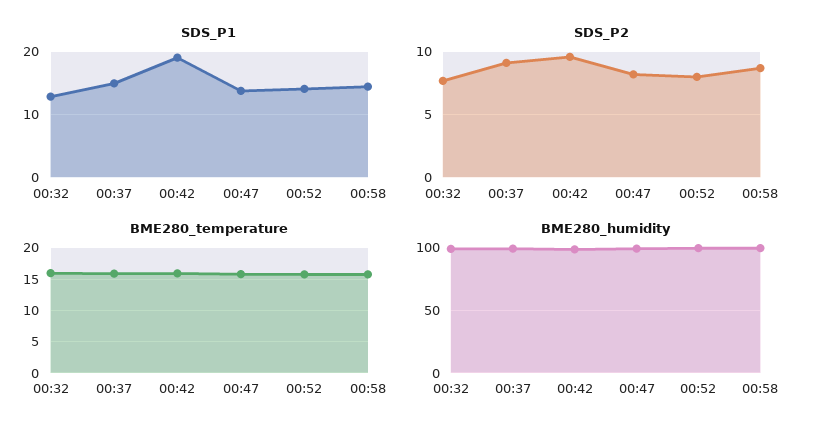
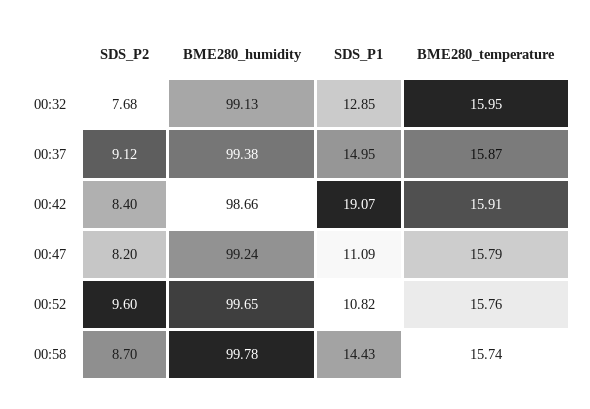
  {
    "SDS_P1": {
      "00:32": 12.85,
      "00:37": 14.95,
      "00:42": 19.07,
-     "00:47": 14,
+     "00:47": 11.09,
-     "00:52": 14,
+     "00:52": 10.82,
      "00:58": 14.43
    },
    "SDS_P2": {
      "00:32": 7.68,
      "00:37": 9.12,
-     "00:42": 9.5,
+     "00:42": 8.4,
      "00:47": 8.2,
-     "00:52": 8,
+     "00:52": 9.6,
      "00:58": 8.7
    },
    "BME280_temperature": {
      "00:32": 15.95,
      "00:37": 15.87,
      "00:42": 15.91,
      "00:47": 15.79,
      "00:52": 15.76,
      "00:58": 15.74
    },
    "BME280_humidity": {
      "00:32": 99.13,
      "00:37": 99.38,
      "00:42": 98.66,
      "00:47": 99.24,
      "00:52": 99.65,
      "00:58": 99.78
    }
  }

